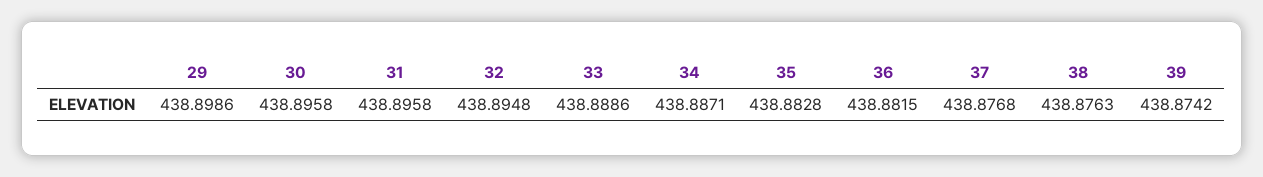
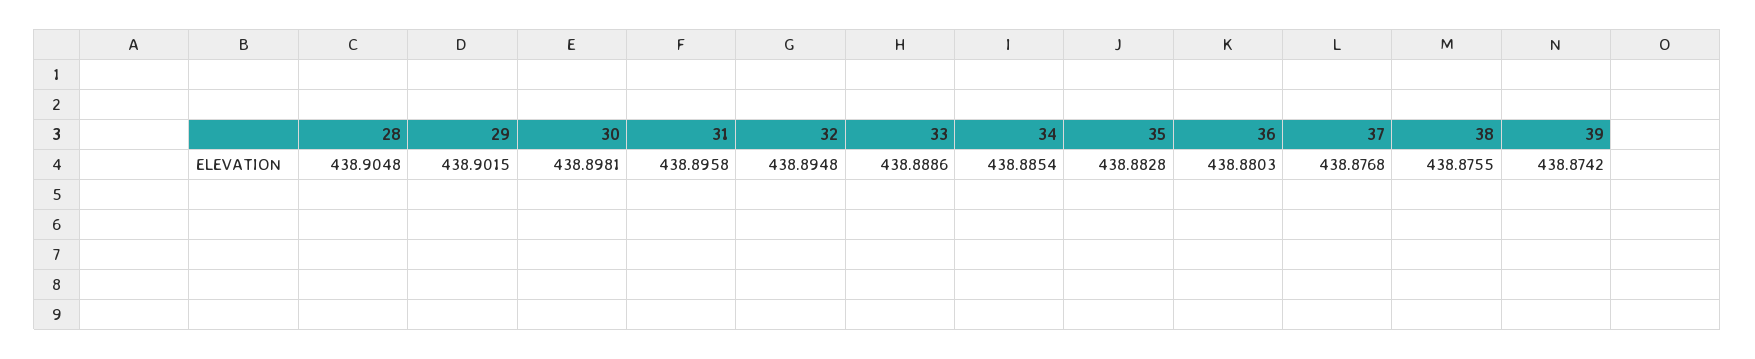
  {
-   "29": 438.8986,
+   "29": 438.9015,
-   "30": 438.8958,
+   "30": 438.8981,
    "31": 438.8958,
    "32": 438.8948,
    "33": 438.8886,
-   "34": 438.8871,
+   "34": 438.8854,
    "35": 438.8828,
-   "36": 438.8815,
+   "36": 438.8803,
    "37": 438.8768,
-   "38": 438.8763,
+   "38": 438.8755,
-   "39": 438.8742
+   "39": 438.8742,
+   "28": 438.9048
  }

